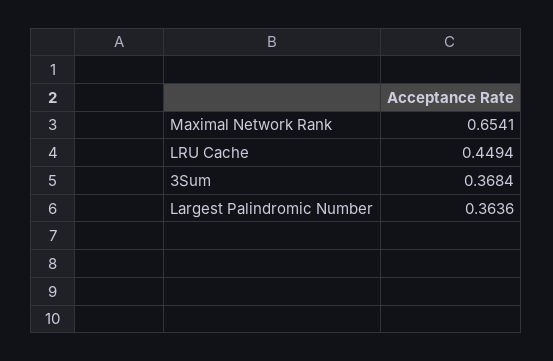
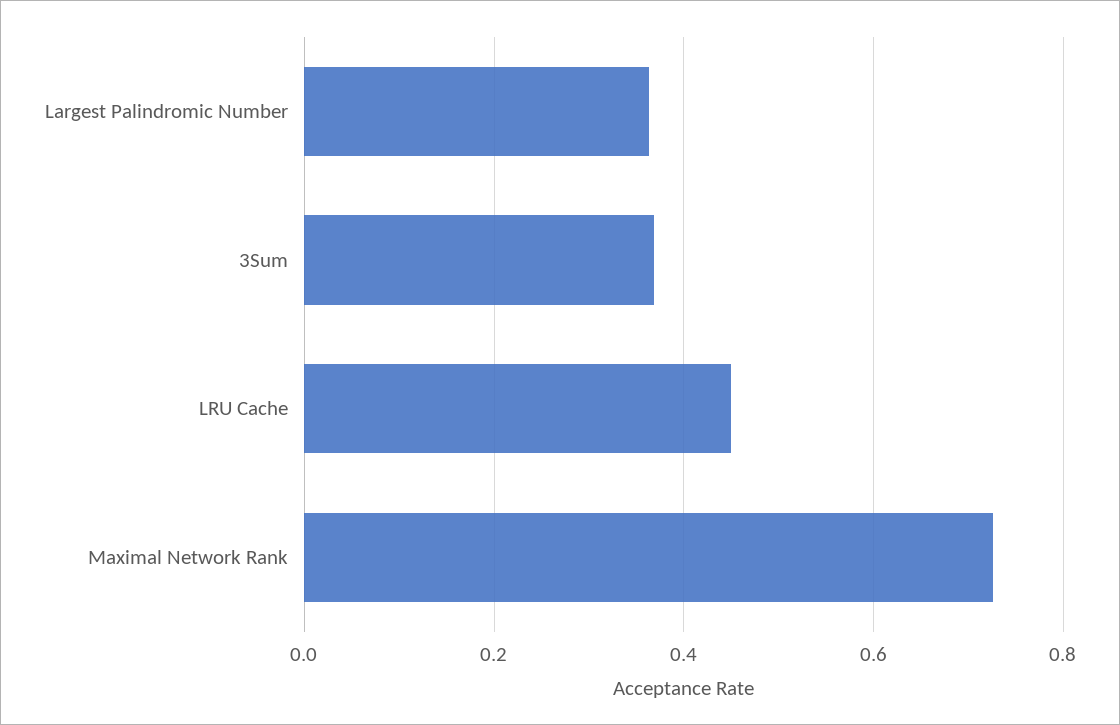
  {
-   "Maximal Network Rank": 0.6541,
+   "Maximal Network Rank": 0.72,
    "LRU Cache": 0.4494,
    "3Sum": 0.3684,
    "Largest Palindromic Number": 0.3636
  }

